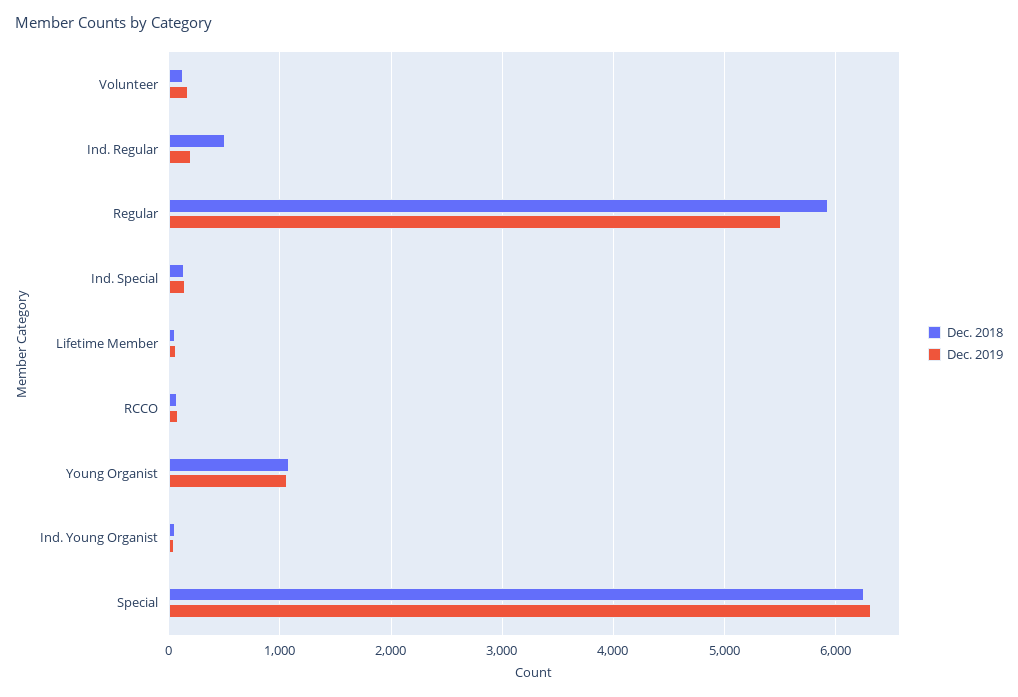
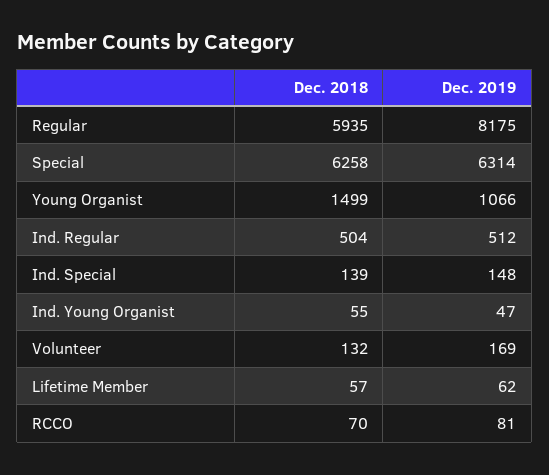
  {
    "Dec. 2018": {
      "Volunteer": 132,
      "Ind. Regular": 504,
      "Regular": 5935,
      "Ind. Special": 139,
      "Lifetime Member": 57,
      "RCCO": 70,
-     "Young Organist": 1100,
+     "Young Organist": 1499,
      "Ind. Young Organist": 55,
      "Special": 6258
    },
    "Dec. 2019": {
      "Volunteer": 169,
-     "Ind. Regular": 200,
+     "Ind. Regular": 512,
-     "Regular": 5500,
+     "Regular": 8175,
      "Ind. Special": 148,
      "Lifetime Member": 62,
      "RCCO": 81,
      "Young Organist": 1066,
      "Ind. Young Organist": 47,
      "Special": 6314
    }
  }

